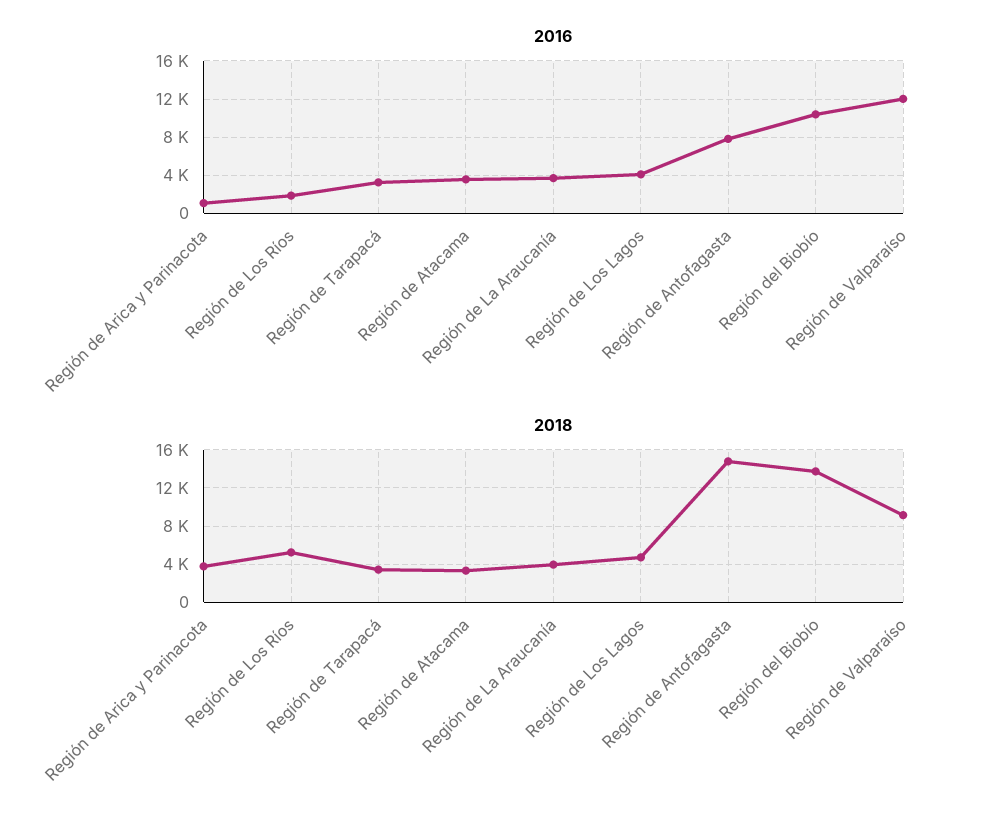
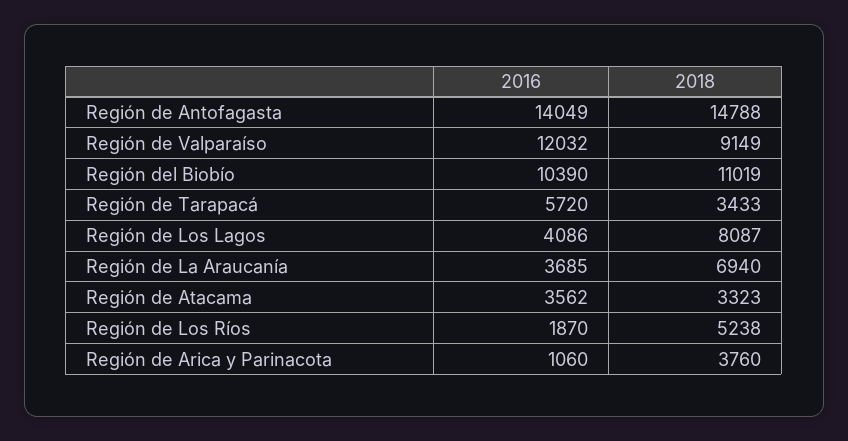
  {
    "2016": {
      "Región de Arica y Parinacota": 1060,
      "Región de Los Ríos": 1870,
-     "Región de Tarapacá": 3000,
+     "Región de Tarapacá": 5720,
      "Región de Atacama": 3562,
      "Región de La Araucanía": 3685,
      "Región de Los Lagos": 4086,
-     "Región de Antofagasta": 8000,
+     "Región de Antofagasta": 14049,
      "Región del Biobío": 10390,
      "Región de Valparaíso": 12032
    },
    "2018": {
      "Región de Arica y Parinacota": 3760,
      "Región de Los Ríos": 5238,
      "Región de Tarapacá": 3433,
      "Región de Atacama": 3323,
-     "Región de La Araucanía": 4000,
+     "Región de La Araucanía": 6940,
-     "Región de Los Lagos": 5000,
+     "Región de Los Lagos": 8087,
      "Región de Antofagasta": 14788,
-     "Región del Biobío": 14000,
+     "Región del Biobío": 11019,
      "Región de Valparaíso": 9149
    }
  }

